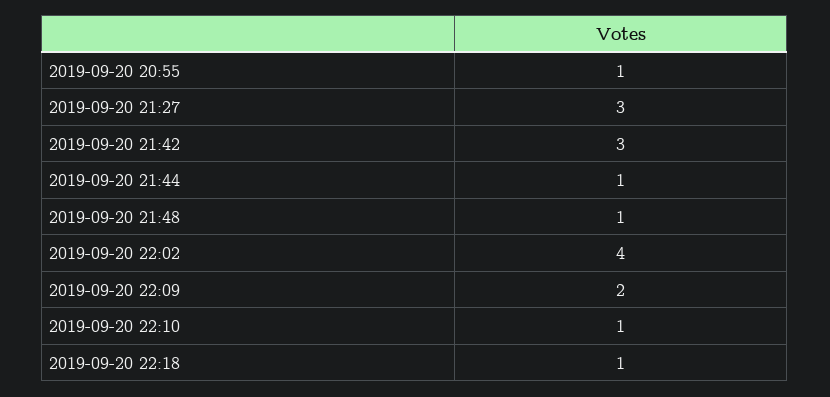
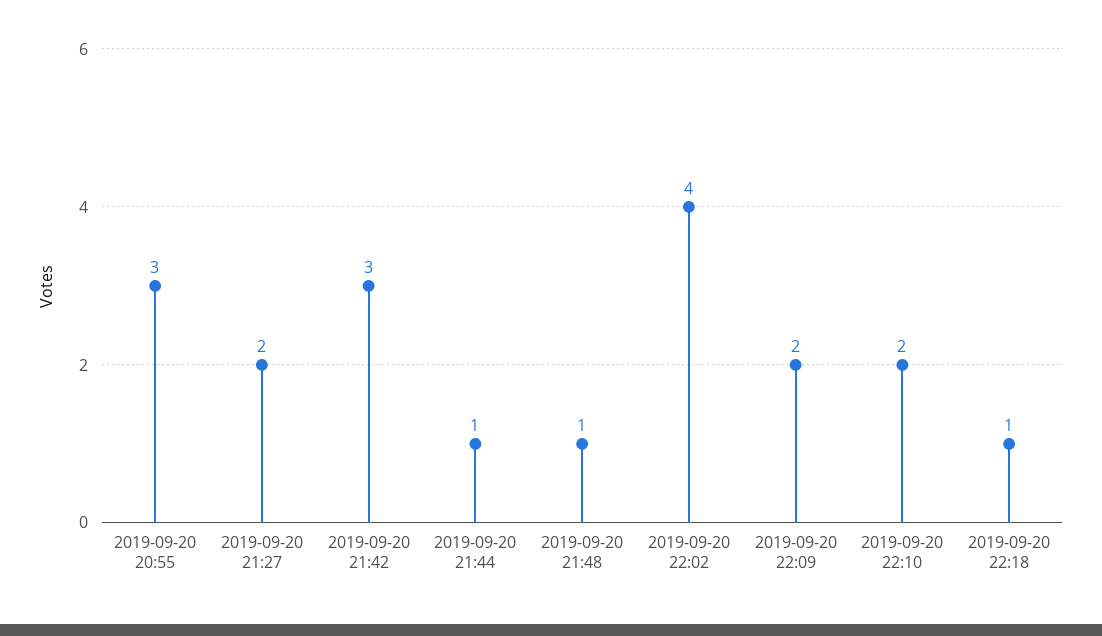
  {
-   "2019-09-20 20:55": 1,
+   "2019-09-20 20:55": 3,
-   "2019-09-20 21:27": 3,
+   "2019-09-20 21:27": 2,
    "2019-09-20 21:42": 3,
    "2019-09-20 21:44": 1,
    "2019-09-20 21:48": 1,
    "2019-09-20 22:02": 4,
    "2019-09-20 22:09": 2,
-   "2019-09-20 22:10": 1,
+   "2019-09-20 22:10": 2,
    "2019-09-20 22:18": 1
  }

